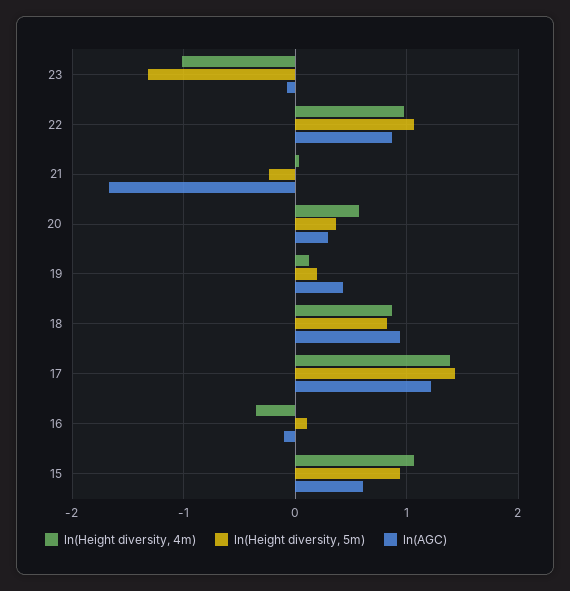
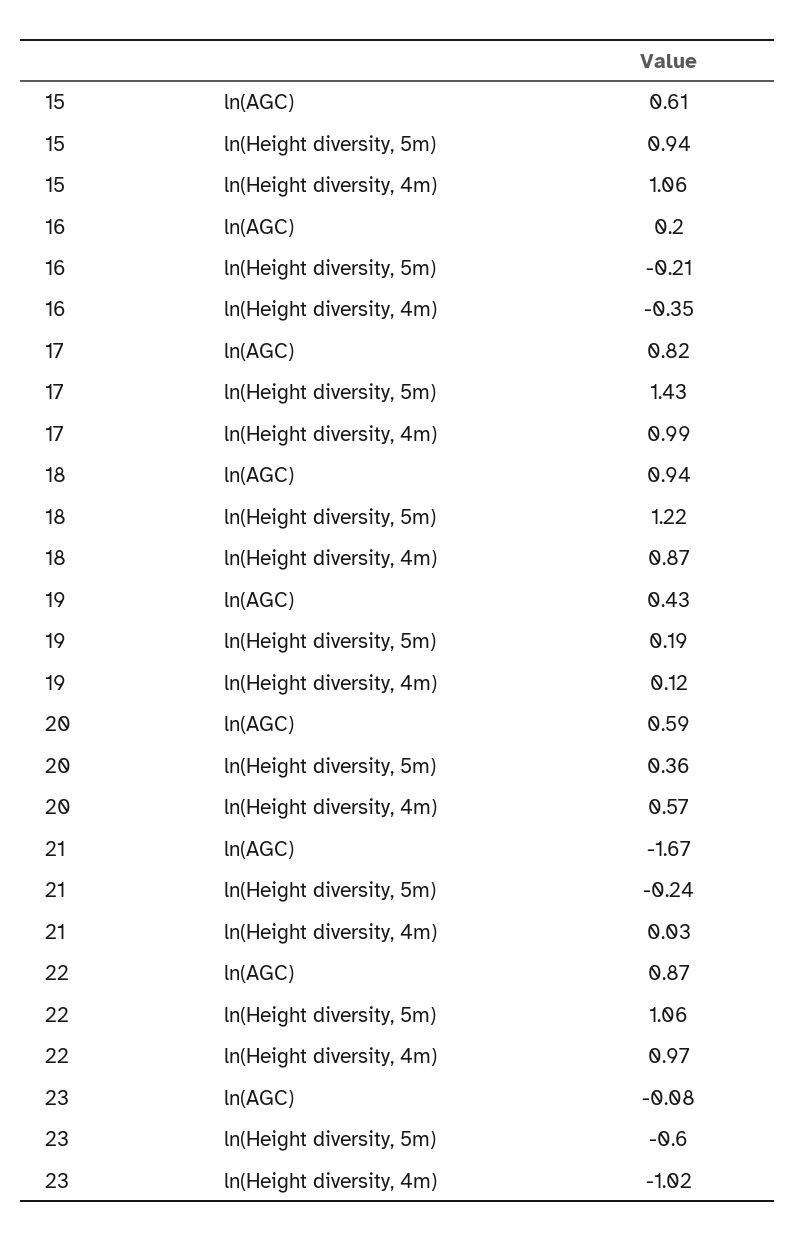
  {
    "ln(Height diversity, 4m)": {
      "23": -1.02,
      "22": 0.97,
      "21": 0.03,
      "20": 0.57,
      "19": 0.12,
      "18": 0.87,
-     "17": 1.4,
+     "17": 0.99,
      "16": -0.35,
      "15": 1.06
    },
    "ln(Height diversity, 5m)": {
-     "23": -1.3,
+     "23": -0.6,
      "22": 1.06,
      "21": -0.24,
      "20": 0.36,
      "19": 0.19,
-     "18": 0.8,
+     "18": 1.22,
      "17": 1.43,
-     "16": 0.1,
+     "16": -0.21,
      "15": 0.94
    },
    "ln(AGC)": {
      "23": -0.08,
      "22": 0.87,
      "21": -1.67,
-     "20": 0.3,
+     "20": 0.59,
      "19": 0.43,
      "18": 0.94,
-     "17": 1.2,
+     "17": 0.82,
-     "16": -0.1,
+     "16": 0.2,
      "15": 0.61
    }
  }

